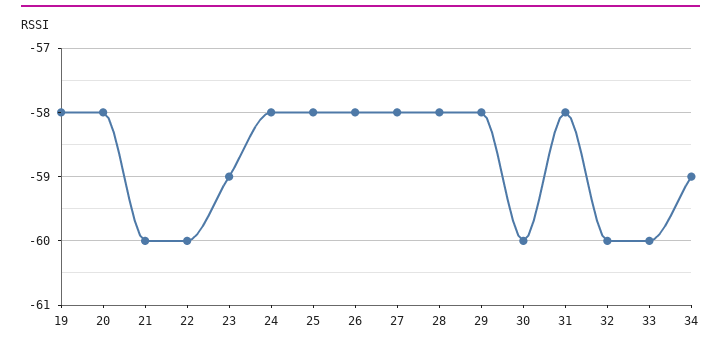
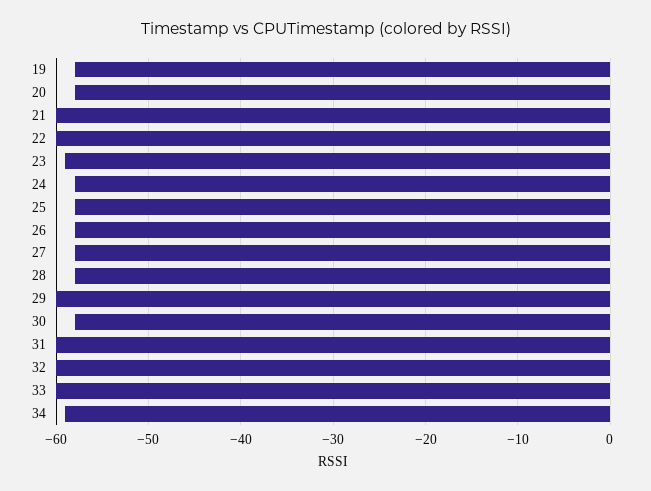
  {
    "19": -58,
    "20": -58,
    "21": -60,
    "22": -60,
    "23": -59,
    "24": -58,
    "25": -58,
    "26": -58,
    "27": -58,
    "28": -58,
-   "29": -58,
+   "29": -60,
-   "30": -60,
+   "30": -58,
-   "31": -58,
+   "31": -60,
    "32": -60,
    "33": -60,
    "34": -59
  }

